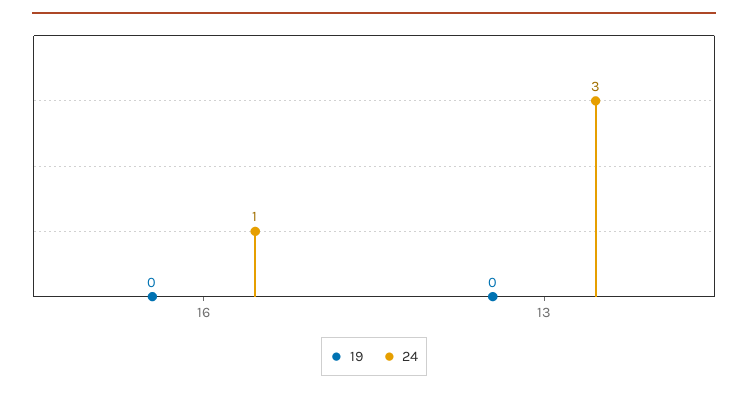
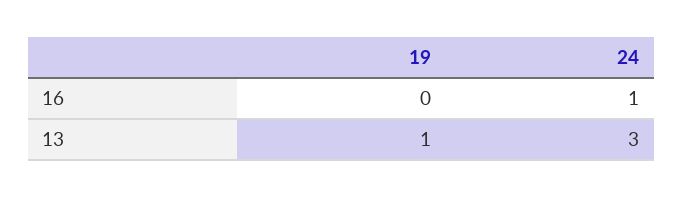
  {
    "19": {
      "16": 0,
-     "13": 0
+     "13": 1
    },
    "24": {
      "16": 1,
      "13": 3
    }
  }

